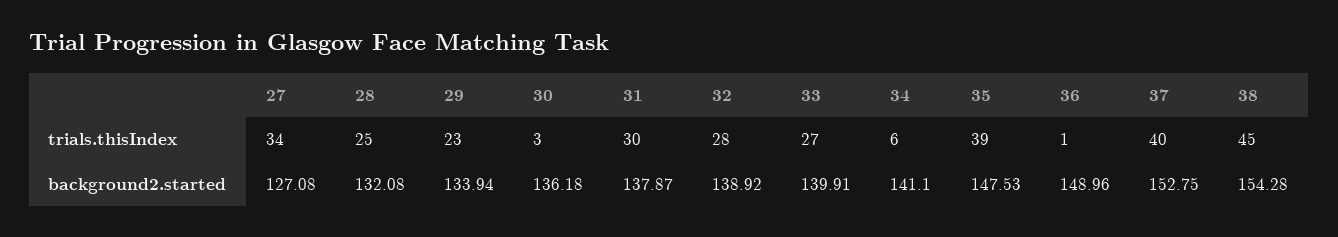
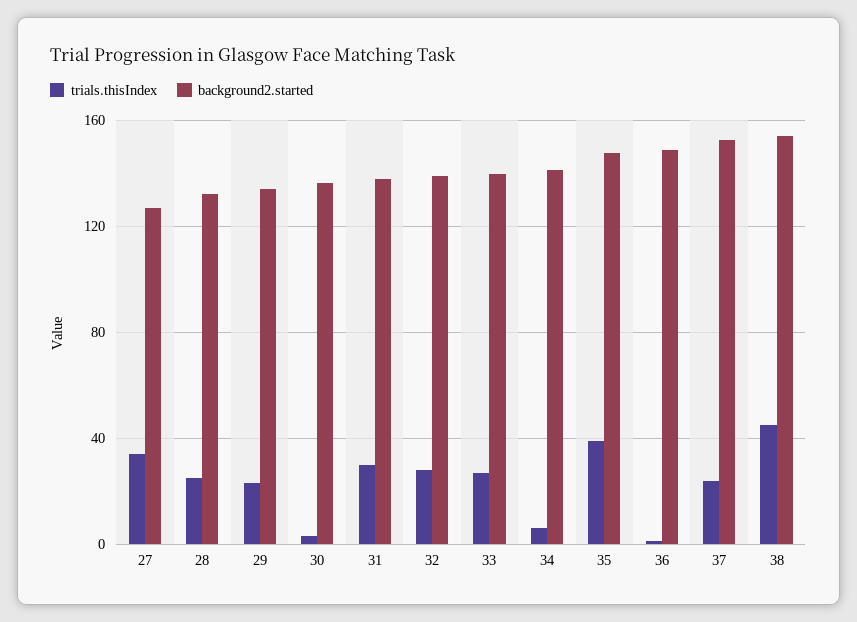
  {
    "trials.thisIndex": {
      "27": 34,
      "28": 25,
      "29": 23,
      "30": 3,
      "31": 30,
      "32": 28,
      "33": 27,
      "34": 6,
      "35": 39,
      "36": 1,
-     "37": 40,
+     "37": 25,
      "38": 45
    },
    "background2.started": {
      "27": 127.08,
      "28": 132.08,
      "29": 133.94,
      "30": 136.18,
      "31": 137.87,
      "32": 138.92,
      "33": 139.91,
      "34": 141.1,
      "35": 147.53,
      "36": 148.96,
      "37": 152.75,
      "38": 154.28
    }
  }

